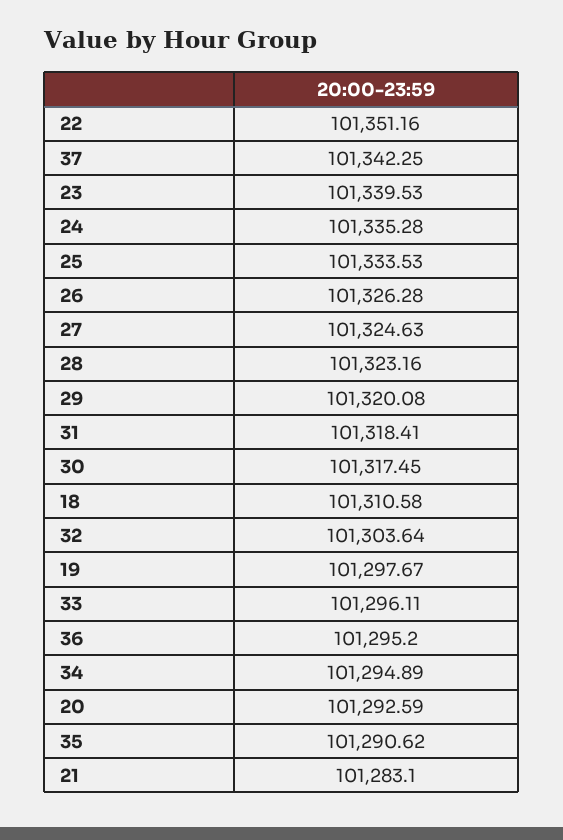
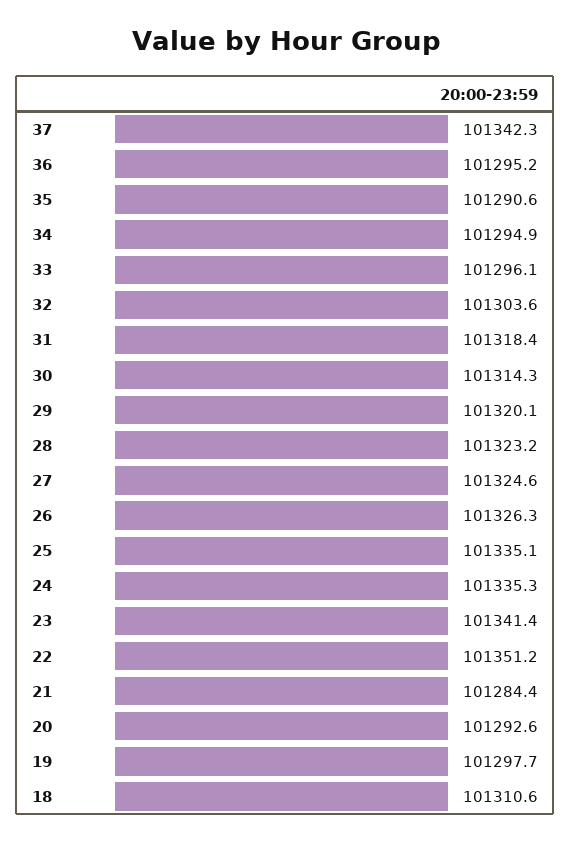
  {
    "22": 101351.16,
    "37": 101342.25,
-   "23": 101339.53,
+   "23": 101341.4,
    "24": 101335.28,
-   "25": 101333.53,
+   "25": 101335.1,
    "26": 101326.28,
    "27": 101324.63,
    "28": 101323.16,
    "29": 101320.08,
    "31": 101318.41,
-   "30": 101317.45,
+   "30": 101314.3,
    "18": 101310.58,
    "32": 101303.64,
    "19": 101297.67,
    "33": 101296.11,
    "36": 101295.2,
    "34": 101294.89,
    "20": 101292.59,
    "35": 101290.62,
-   "21": 101283.1
+   "21": 101284.4
  }

